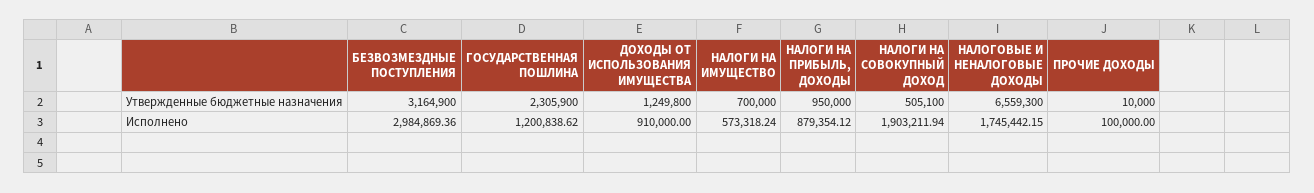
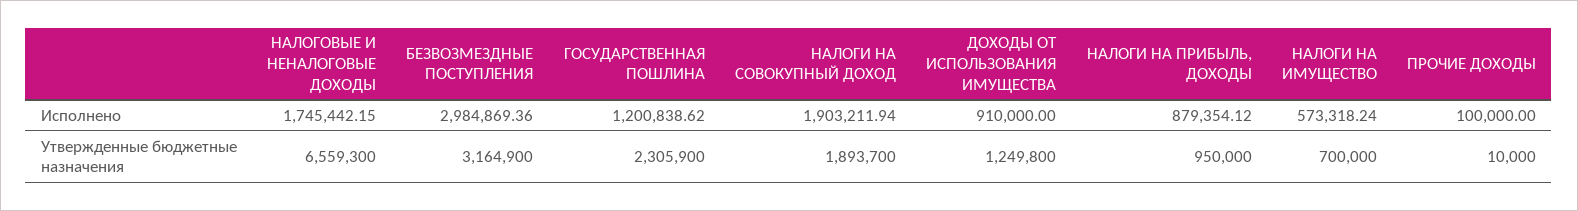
  {
    "БЕЗВОЗМЕЗДНЫЕ ПОСТУПЛЕНИЯ": {
      "Утвержденные бюджетные назначения": 3164900,
      "Исполнено": 2984869.36
    },
    "ГОСУДАРСТВЕННАЯ ПОШЛИНА": {
      "Утвержденные бюджетные назначения": 2305900,
      "Исполнено": 1200838.62
    },
    "ДОХОДЫ ОТ ИСПОЛЬЗОВАНИЯ ИМУЩЕСТВА": {
      "Утвержденные бюджетные назначения": 1249800,
      "Исполнено": 910000
    },
    "НАЛОГИ НА ИМУЩЕСТВО": {
      "Утвержденные бюджетные назначения": 700000,
      "Исполнено": 573318.24
    },
    "НАЛОГИ НА ПРИБЫЛЬ, ДОХОДЫ": {
      "Утвержденные бюджетные назначения": 950000,
      "Исполнено": 879354.12
    },
    "НАЛОГИ НА СОВОКУПНЫЙ ДОХОД": {
-     "Утвержденные бюджетные назначения": 505100,
+     "Утвержденные бюджетные назначения": 1893700,
      "Исполнено": 1903211.94
    },
    "НАЛОГОВЫЕ И НЕНАЛОГОВЫЕ ДОХОДЫ": {
      "Утвержденные бюджетные назначения": 6559300,
      "Исполнено": 1745442.15
    },
    "ПРОЧИЕ ДОХОДЫ": {
      "Утвержденные бюджетные назначения": 10000,
      "Исполнено": 100000
    }
  }

